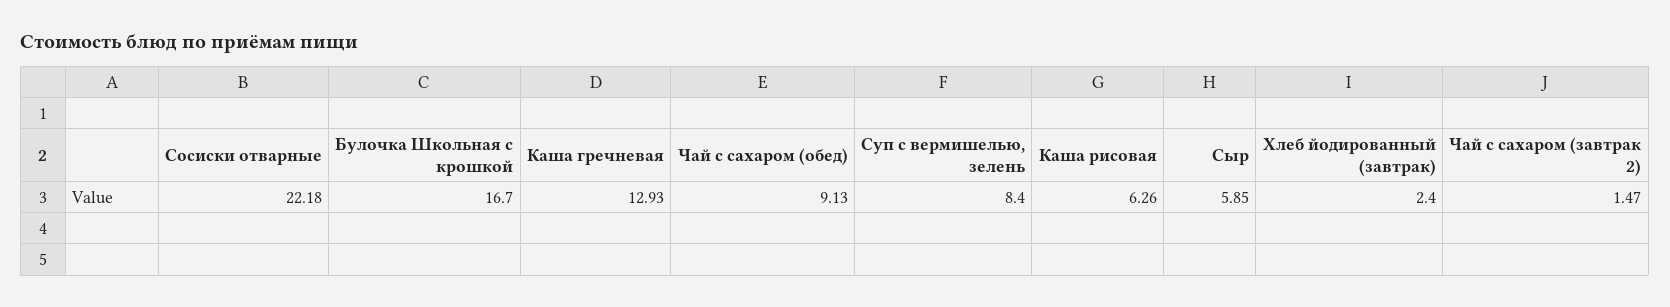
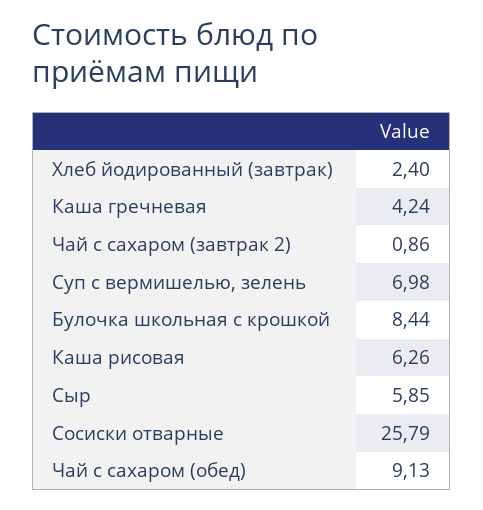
  {
-   "Сосиски отварные": 22.18,
+   "Сосиски отварные": 25.79,
-   "Булочка Школьная с крошкой": 16.7,
+   "Булочка Школьная с крошкой": 8.44,
-   "Каша гречневая": 12.93,
+   "Каша гречневая": 4.24,
    "Чай с сахаром (обед)": 9.13,
-   "Суп с вермишелью, зелень": 8.4,
+   "Суп с вермишелью, зелень": 6.98,
    "Каша рисовая": 6.26,
    "Сыр": 5.85,
    "Хлеб йодированный (завтрак)": 2.4,
-   "Чай с сахаром (завтрак 2)": 1.47
+   "Чай с сахаром (завтрак 2)": 0.86
  }

